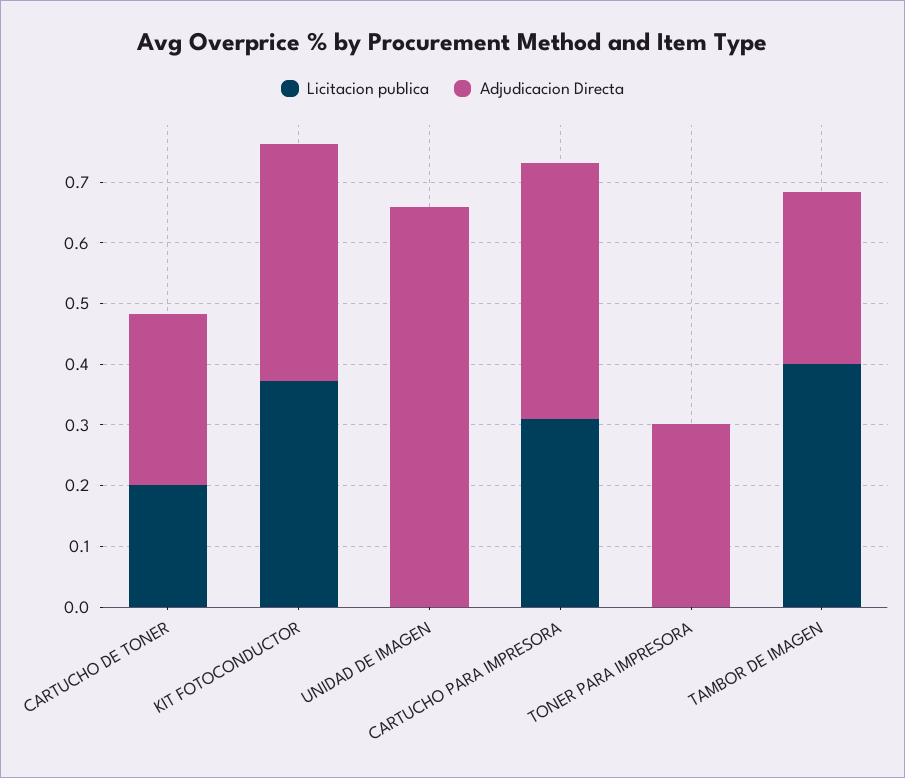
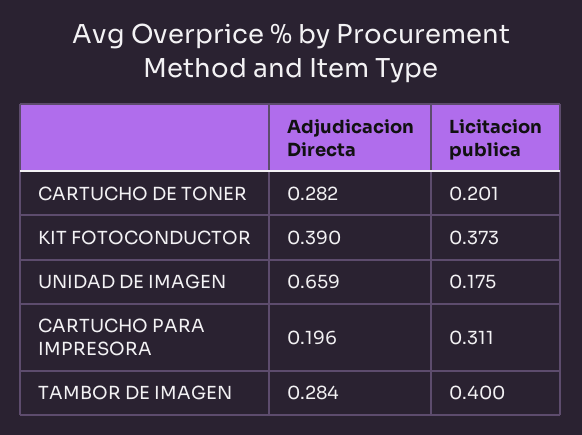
  {
    "Licitacion publica": {
      "CARTUCHO DE TONER": 0.201,
      "KIT FOTOCONDUCTOR": 0.373,
-     "UNIDAD DE IMAGEN": 0,
+     "UNIDAD DE IMAGEN": 0.175,
      "CARTUCHO PARA IMPRESORA": 0.311,
-     "TONER PARA IMPRESORA": 0,
      "TAMBOR DE IMAGEN": 0.4
    },
    "Adjudicacion Directa": {
      "CARTUCHO DE TONER": 0.282,
      "KIT FOTOCONDUCTOR": 0.39,
      "UNIDAD DE IMAGEN": 0.659,
-     "CARTUCHO PARA IMPRESORA": 0.42,
+     "CARTUCHO PARA IMPRESORA": 0.196,
-     "TONER PARA IMPRESORA": 0.3,
      "TAMBOR DE IMAGEN": 0.284
    }
  }

